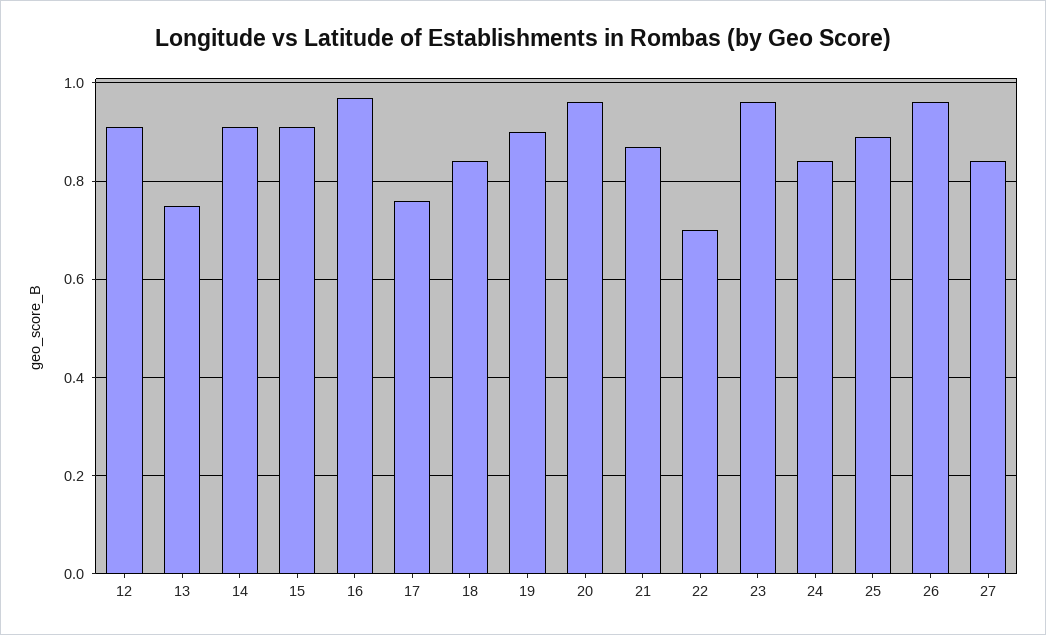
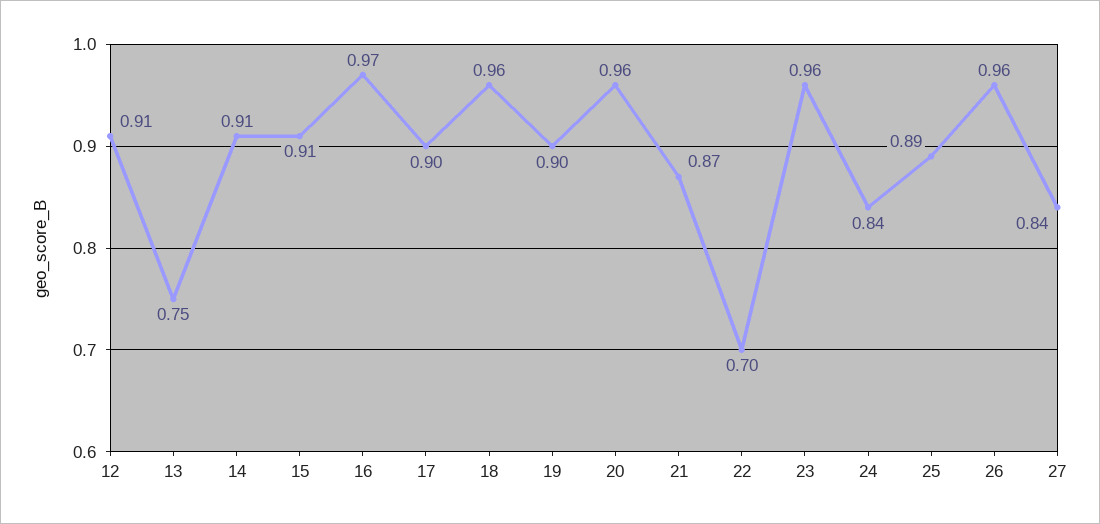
  {
    "12": 0.91,
    "13": 0.75,
    "14": 0.91,
    "15": 0.91,
    "16": 0.97,
-   "17": 0.75,
+   "17": 0.9,
-   "18": 0.85,
+   "18": 0.96,
    "19": 0.9,
    "20": 0.96,
    "21": 0.87,
    "22": 0.7,
    "23": 0.96,
    "24": 0.84,
    "25": 0.89,
    "26": 0.96,
    "27": 0.84
  }

